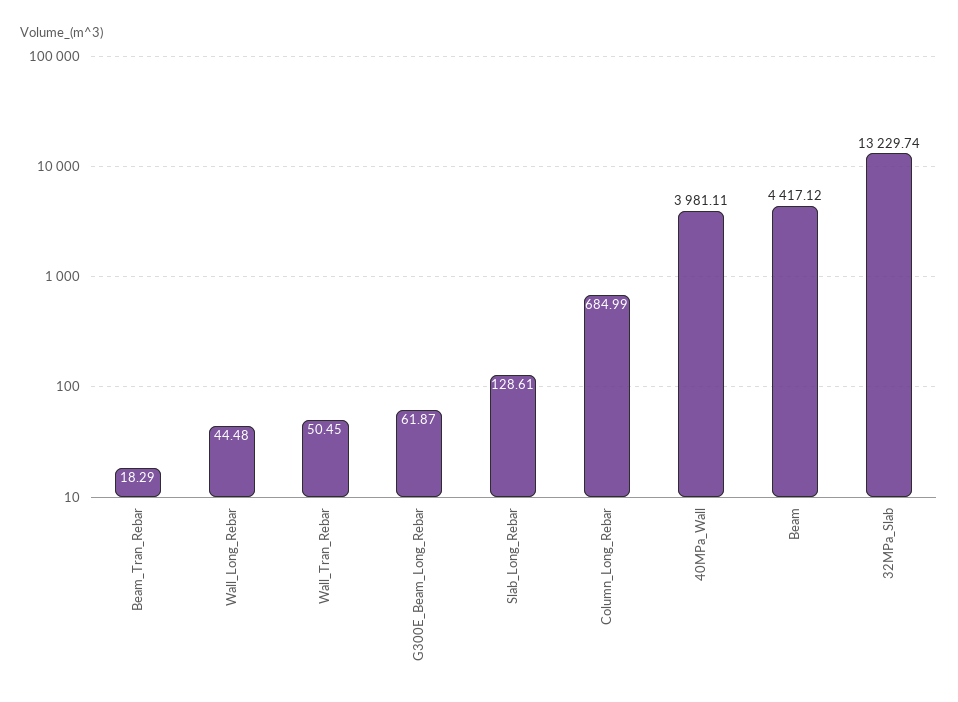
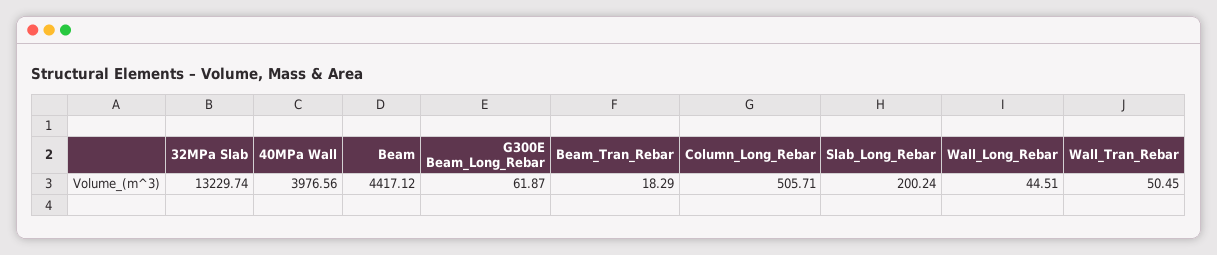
  {
    "Beam_Tran_Rebar": 18.29,
-   "Wall_Long_Rebar": 44.48,
+   "Wall_Long_Rebar": 44.51,
    "Wall_Tran_Rebar": 50.45,
    "G300E_Beam_Long_Rebar": 61.87,
-   "Slab_Long_Rebar": 128.61,
+   "Slab_Long_Rebar": 200.24,
-   "Column_Long_Rebar": 684.99,
+   "Column_Long_Rebar": 505.71,
-   "40MPa_Wall": 3981.11,
+   "40MPa_Wall": 3976.56,
    "Beam": 4417.12,
    "32MPa_Slab": 13229.74
  }

